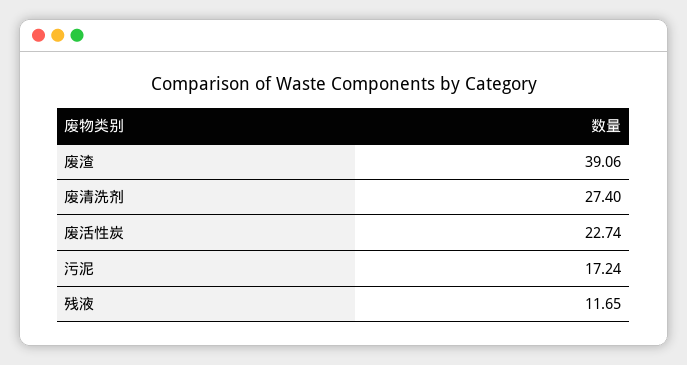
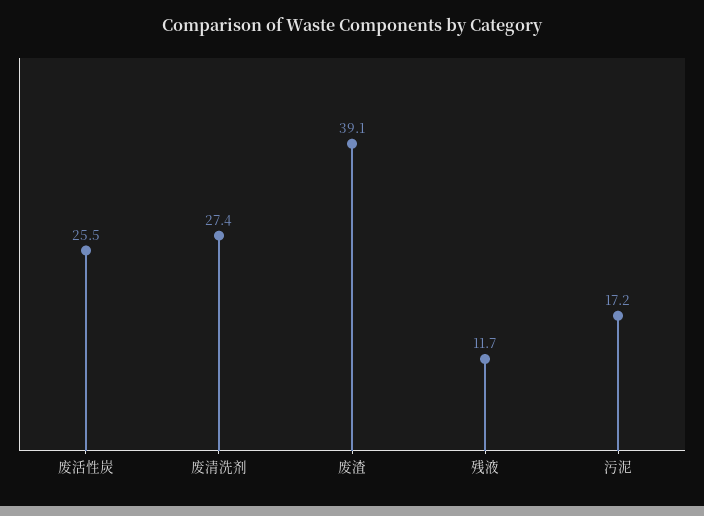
  {
    "废渣": 39.06,
    "废清洗剂": 27.4,
-   "废活性炭": 22.74,
+   "废活性炭": 25.5,
    "污泥": 17.24,
    "残液": 11.65
  }

